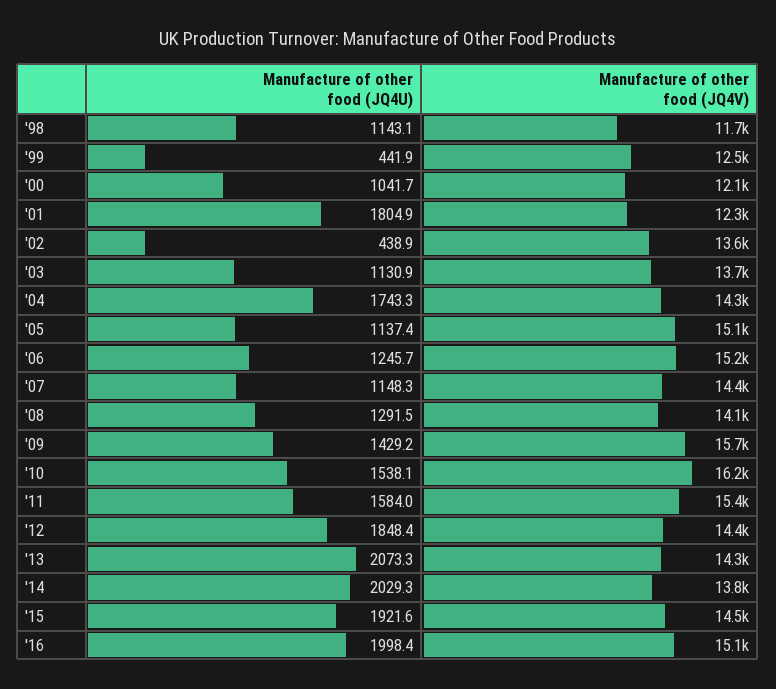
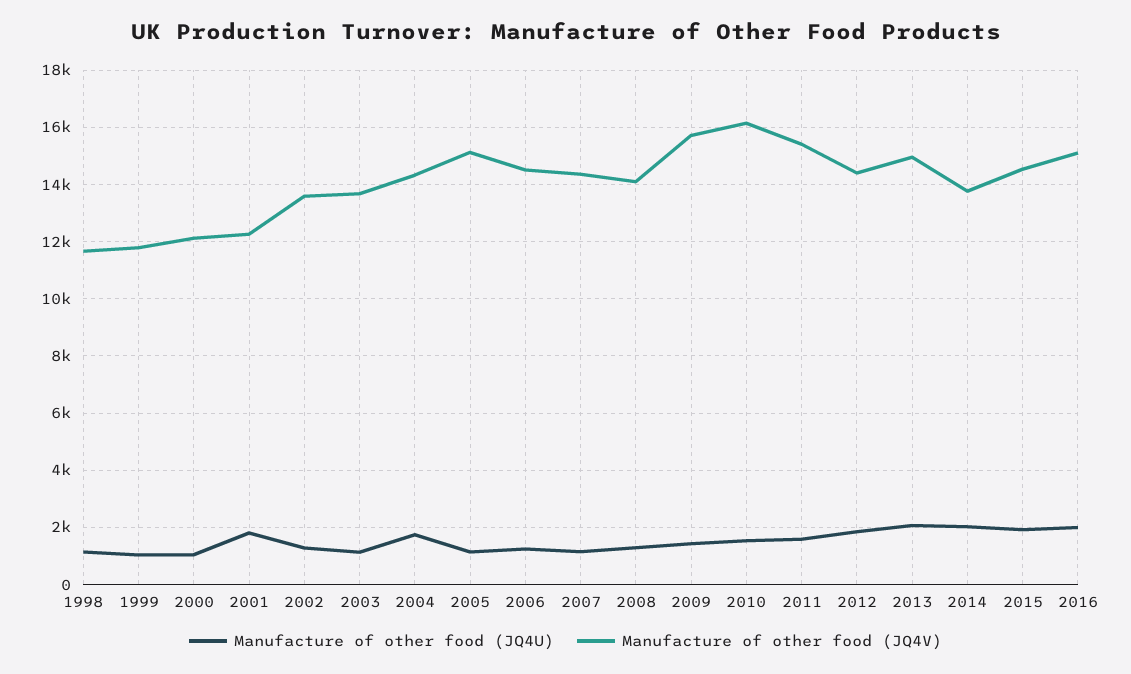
  {
    "Manufacture of other food (JQ4U)": {
      "'98": 1143.1,
-     "'99": 441.9,
+     "'99": 1000,
      "'00": 1041.7,
      "'01": 1804.9,
-     "'02": 438.9,
+     "'02": 1250,
      "'03": 1130.9,
      "'04": 1743.3,
      "'05": 1137.4,
      "'06": 1245.7,
      "'07": 1148.3,
      "'08": 1291.5,
      "'09": 1429.2,
      "'10": 1538.1,
      "'11": 1584,
      "'12": 1848.4,
      "'13": 2073.3,
      "'14": 2029.3,
      "'15": 1921.6,
      "'16": 1998.4
    },
    "Manufacture of other food (JQ4V)": {
      "'98": 11700,
-     "'99": 12500,
+     "'99": 11750,
      "'00": 12100,
      "'01": 12300,
      "'02": 13600,
      "'03": 13700,
      "'04": 14300,
      "'05": 15100,
-     "'06": 15200,
+     "'06": 14500,
      "'07": 14400,
      "'08": 14100,
      "'09": 15700,
      "'10": 16200,
      "'11": 15400,
      "'12": 14400,
-     "'13": 14300,
+     "'13": 15000,
      "'14": 13800,
      "'15": 14500,
      "'16": 15100
    }
  }

